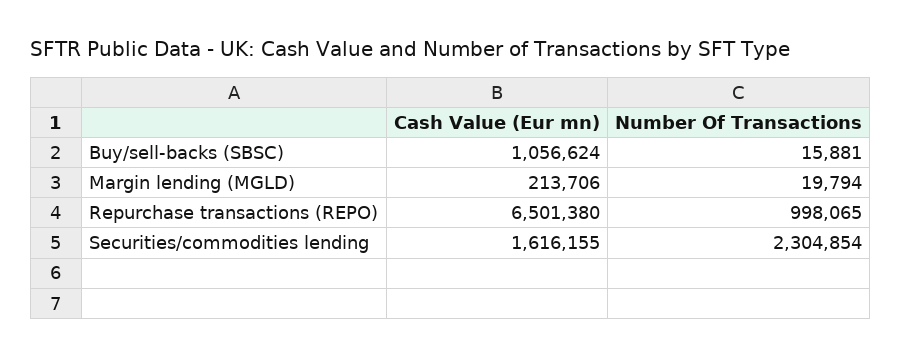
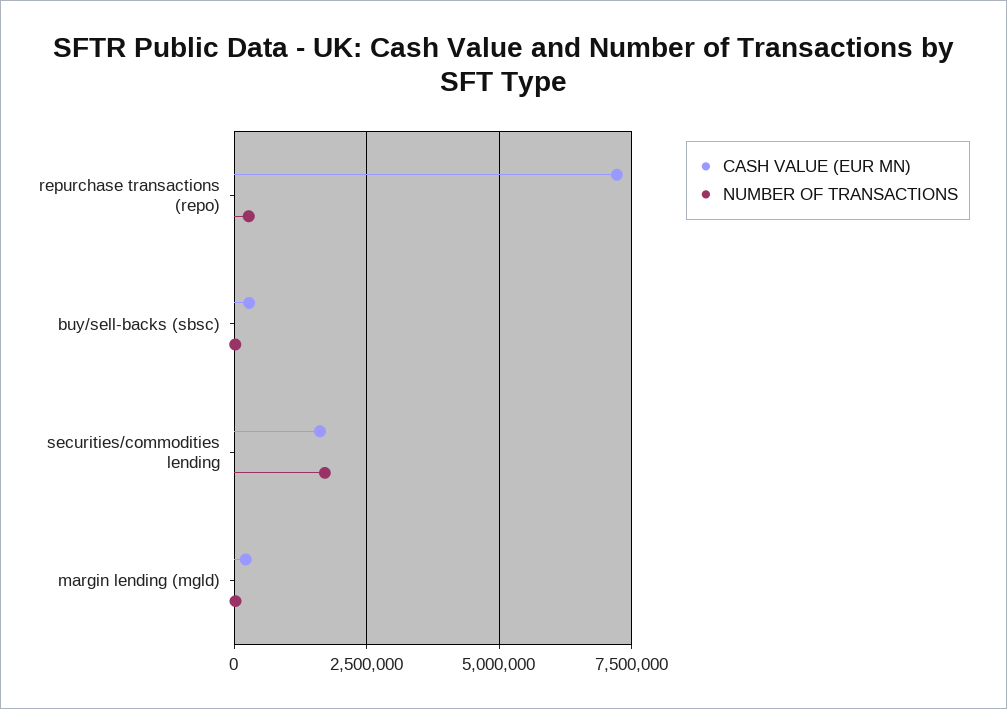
  {
    "Cash Value (Eur mn)": {
-     "Buy/sell-backs (SBSC)": 1056624,
+     "Buy/sell-backs (SBSC)": 250000,
      "Margin lending (MGLD)": 213706,
-     "Repurchase transactions (REPO)": 6501380,
+     "Repurchase transactions (REPO)": 7250000,
      "Securities/commodities lending": 1616155
    },
    "Number Of Transactions": {
      "Buy/sell-backs (SBSC)": 15881,
      "Margin lending (MGLD)": 19794,
-     "Repurchase transactions (REPO)": 998065,
+     "Repurchase transactions (REPO)": 250000,
-     "Securities/commodities lending": 2304854
+     "Securities/commodities lending": 1750000
    }
  }

